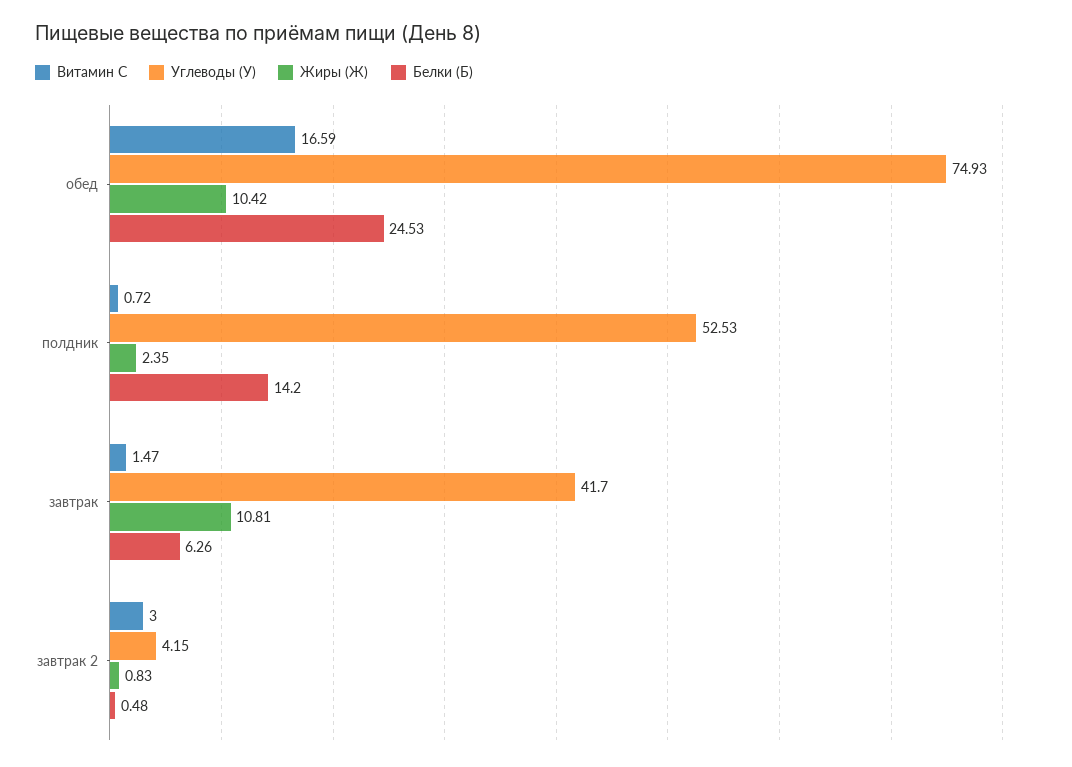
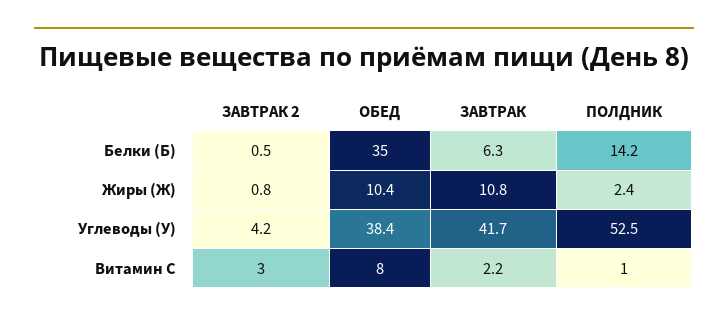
  {
    "Витамин С": {
-     "обед": 16.59,
+     "обед": 8,
-     "полдник": 0.72,
+     "полдник": 1,
-     "завтрак": 1.47,
+     "завтрак": 2.2,
      "завтрак 2": 3
    },
    "Углеводы (У)": {
-     "обед": 74.93,
+     "обед": 38.4,
      "полдник": 52.53,
      "завтрак": 41.7,
      "завтрак 2": 4.15
    },
    "Жиры (Ж)": {
      "обед": 10.42,
      "полдник": 2.35,
      "завтрак": 10.81,
      "завтрак 2": 0.83
    },
    "Белки (Б)": {
-     "обед": 24.53,
+     "обед": 35,
      "полдник": 14.2,
      "завтрак": 6.26,
      "завтрак 2": 0.48
    }
  }

